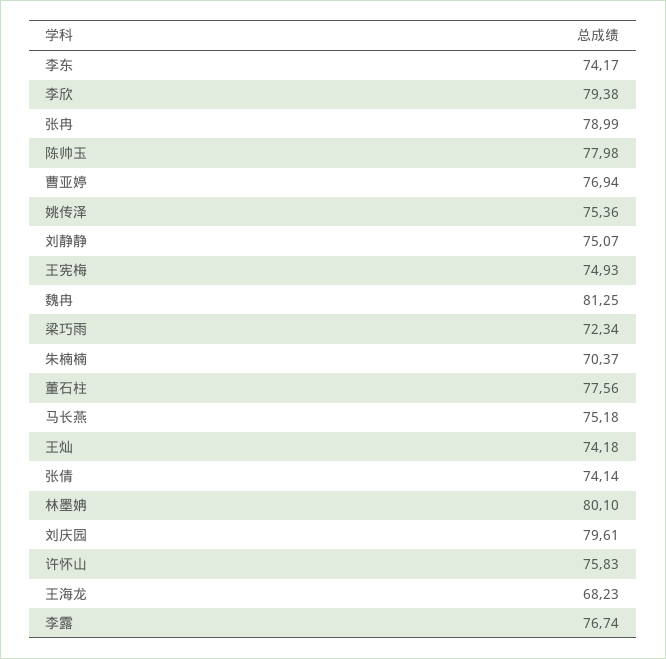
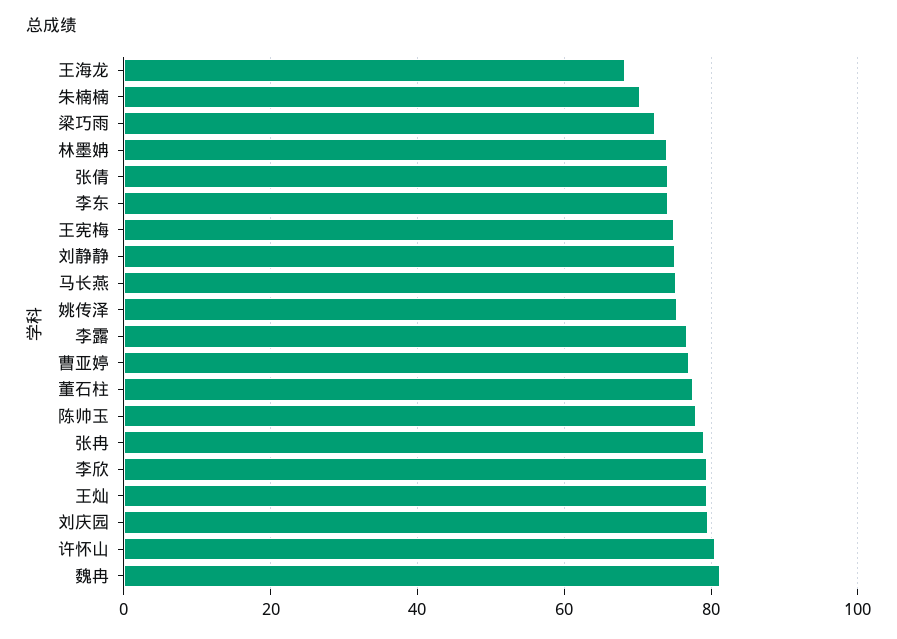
  {
    "李东": 74.17,
    "李欣": 79.38,
    "张冉": 78.99,
    "陈帅玉": 77.98,
    "曹亚婷": 76.94,
    "姚传泽": 75.36,
    "刘静静": 75.07,
    "王宪梅": 74.93,
    "魏冉": 81.25,
    "梁巧雨": 72.34,
    "朱楠楠": 70.37,
    "董石柱": 77.56,
    "马长燕": 75.18,
-   "王灿": 74.18,
+   "王灿": 80,
    "张倩": 74.14,
-   "林墨姌": 80.1,
+   "林墨姌": 74,
    "刘庆园": 79.61,
-   "许怀山": 75.83,
+   "许怀山": 80,
    "王海龙": 68.23,
    "李露": 76.74
  }

